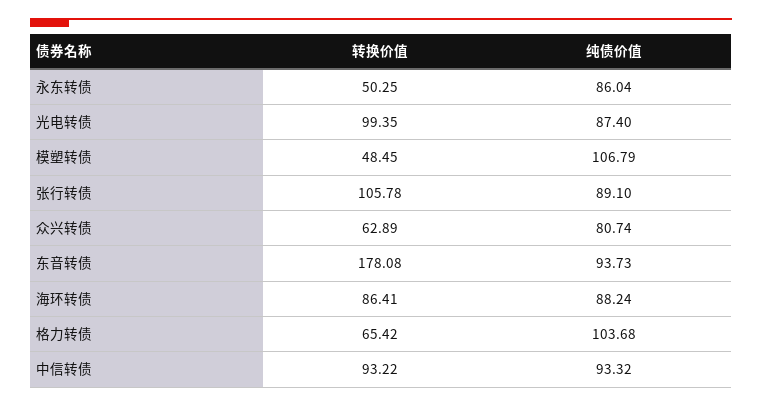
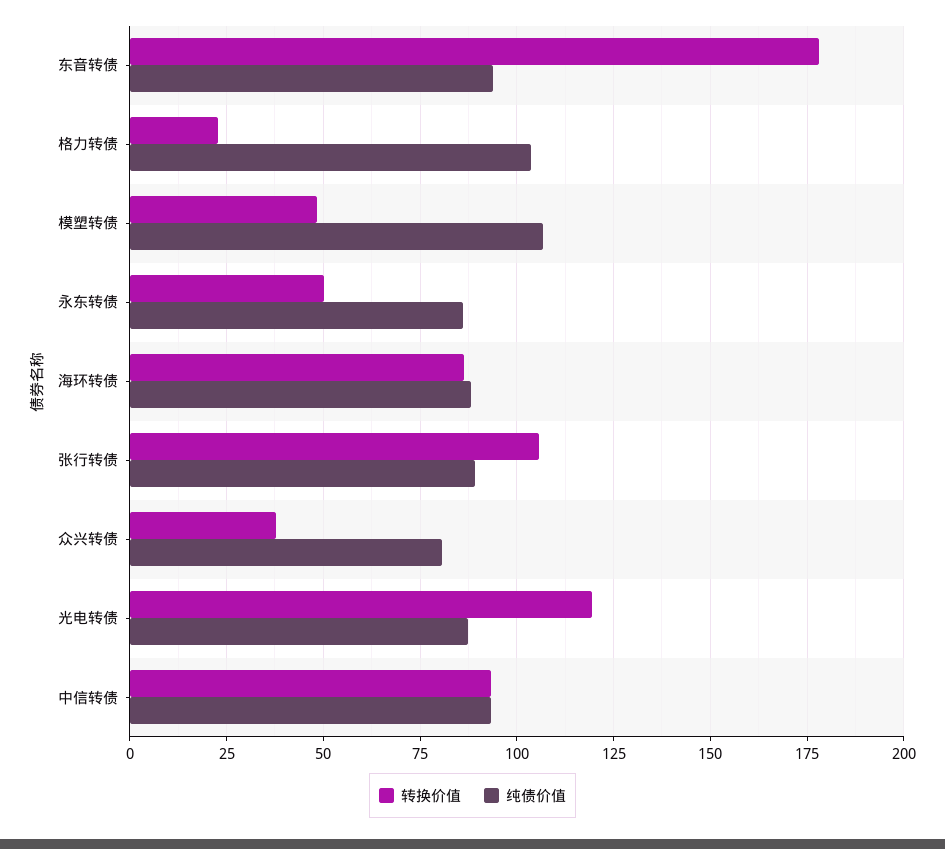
  {
    "转换价值": {
      "永东转债": 50.25,
-     "光电转债": 99.35,
+     "光电转债": 120,
      "模塑转债": 48.45,
      "张行转债": 105.78,
-     "众兴转债": 62.89,
+     "众兴转债": 37.5,
      "东音转债": 178.08,
      "海环转债": 86.41,
-     "格力转债": 65.42,
+     "格力转债": 22.5,
      "中信转债": 93.22
    },
    "纯债价值": {
      "永东转债": 86.04,
      "光电转债": 87.4,
      "模塑转债": 106.79,
      "张行转债": 89.1,
      "众兴转债": 80.74,
      "东音转债": 93.73,
      "海环转债": 88.24,
      "格力转债": 103.68,
      "中信转债": 93.32
    }
  }

